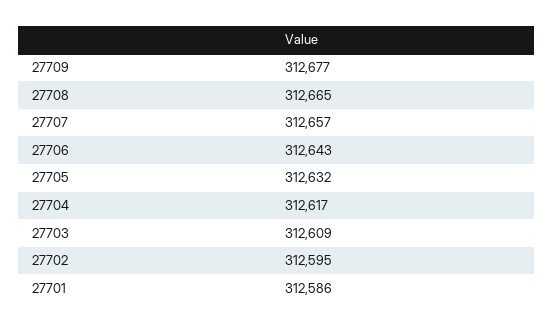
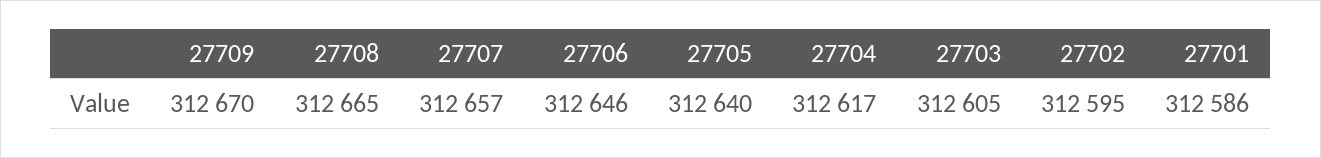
  {
-   "27709": 312677,
+   "27709": 312670,
    "27708": 312665,
    "27707": 312657,
-   "27706": 312643,
+   "27706": 312646,
-   "27705": 312632,
+   "27705": 312640,
    "27704": 312617,
-   "27703": 312609,
+   "27703": 312605,
    "27702": 312595,
    "27701": 312586
  }

